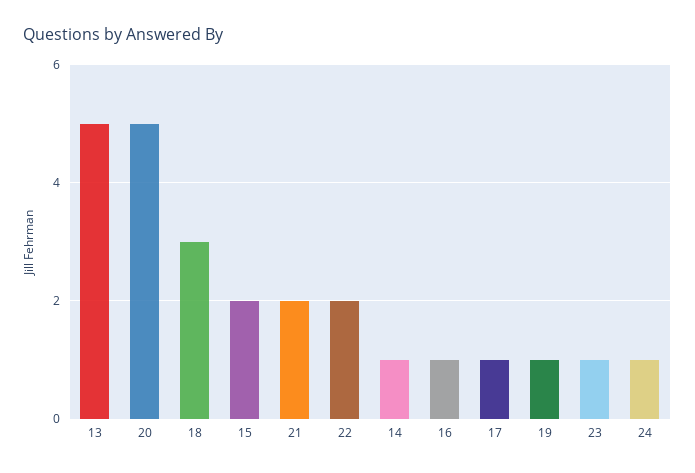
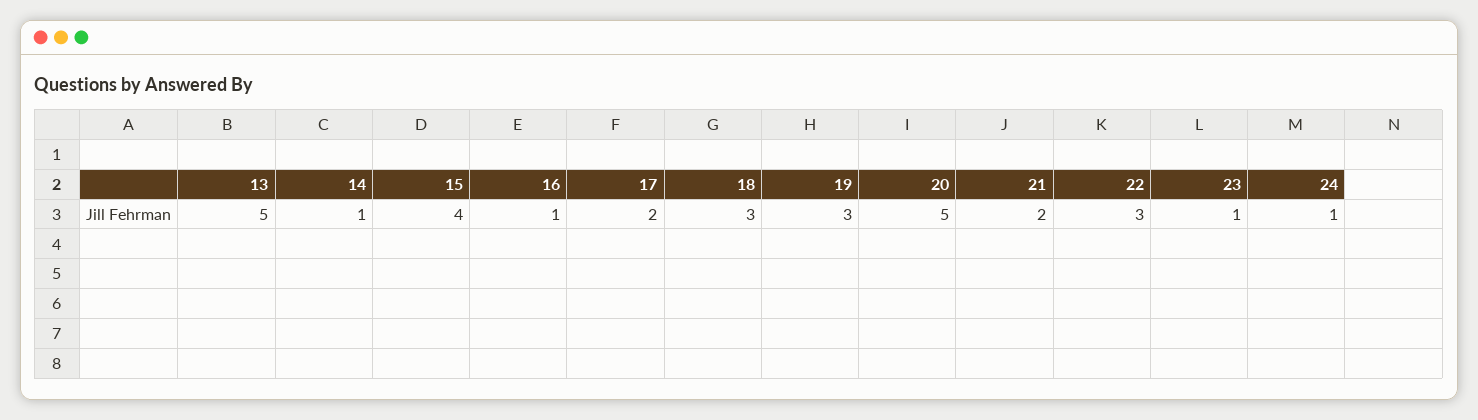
  {
    "13": 5,
    "20": 5,
    "18": 3,
-   "15": 2,
+   "15": 4,
    "21": 2,
-   "22": 2,
+   "22": 3,
    "14": 1,
    "16": 1,
-   "17": 1,
+   "17": 2,
-   "19": 1,
+   "19": 3,
    "23": 1,
    "24": 1
  }

